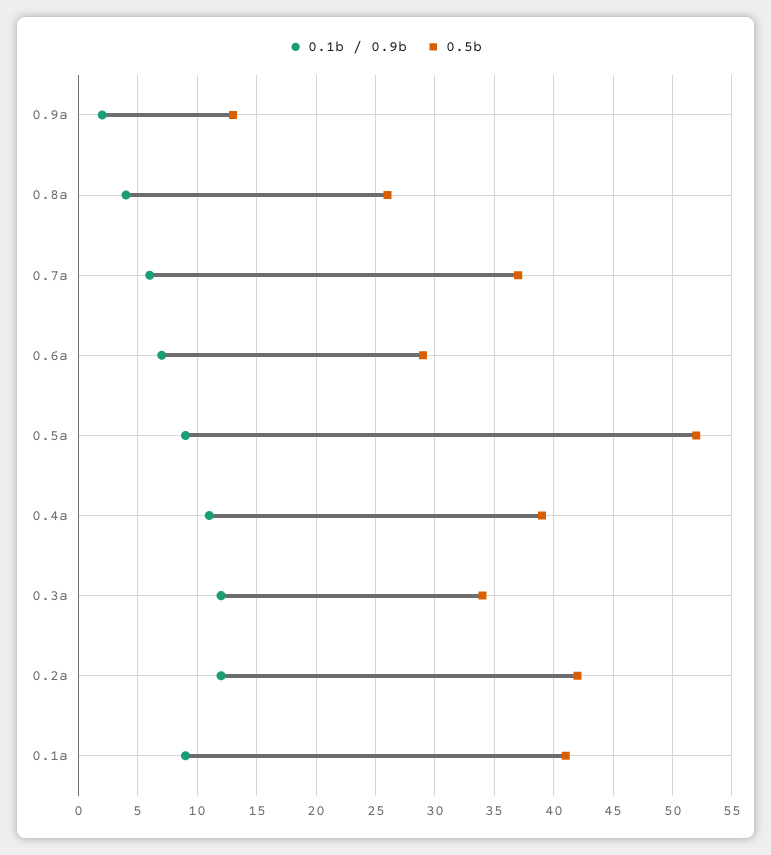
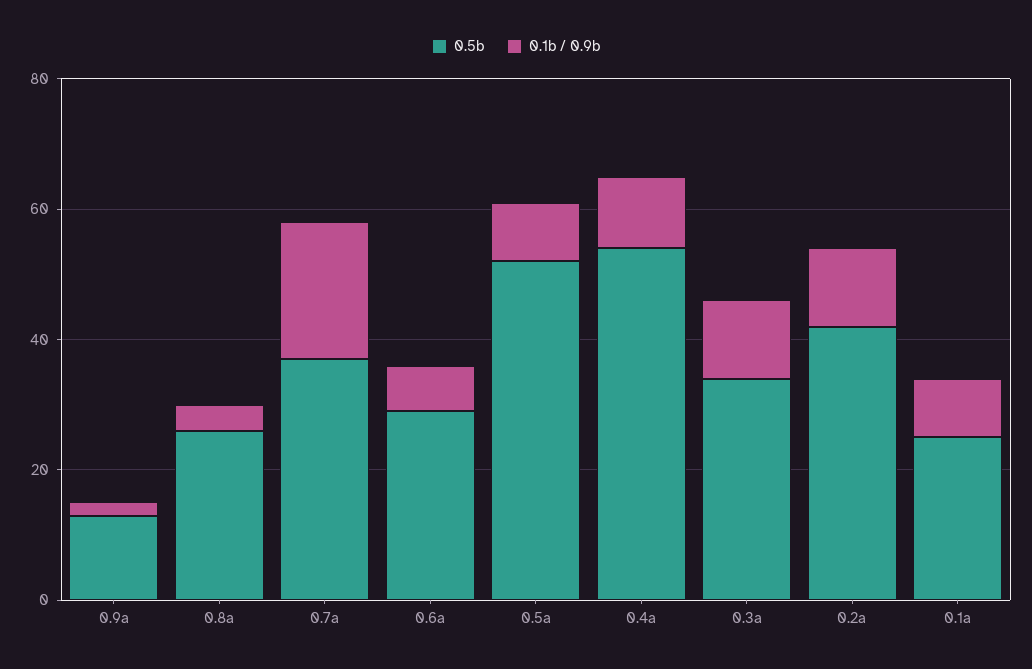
  {
    "0.1b / 0.9b": {
      "0.9a": 2,
      "0.8a": 4,
-     "0.7a": 6,
+     "0.7a": 20,
      "0.6a": 7,
      "0.5a": 9,
      "0.4a": 11,
      "0.3a": 12,
      "0.2a": 12,
      "0.1a": 9
    },
    "0.5b": {
      "0.9a": 13,
      "0.8a": 26,
      "0.7a": 37,
      "0.6a": 29,
      "0.5a": 52,
-     "0.4a": 39,
+     "0.4a": 55,
      "0.3a": 34,
      "0.2a": 42,
-     "0.1a": 41
+     "0.1a": 25
    }
  }

